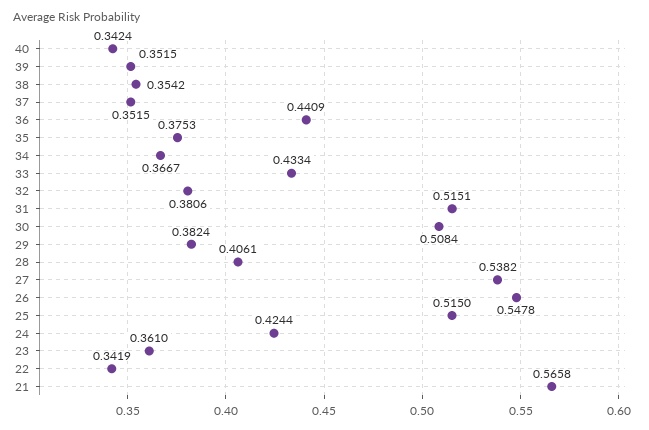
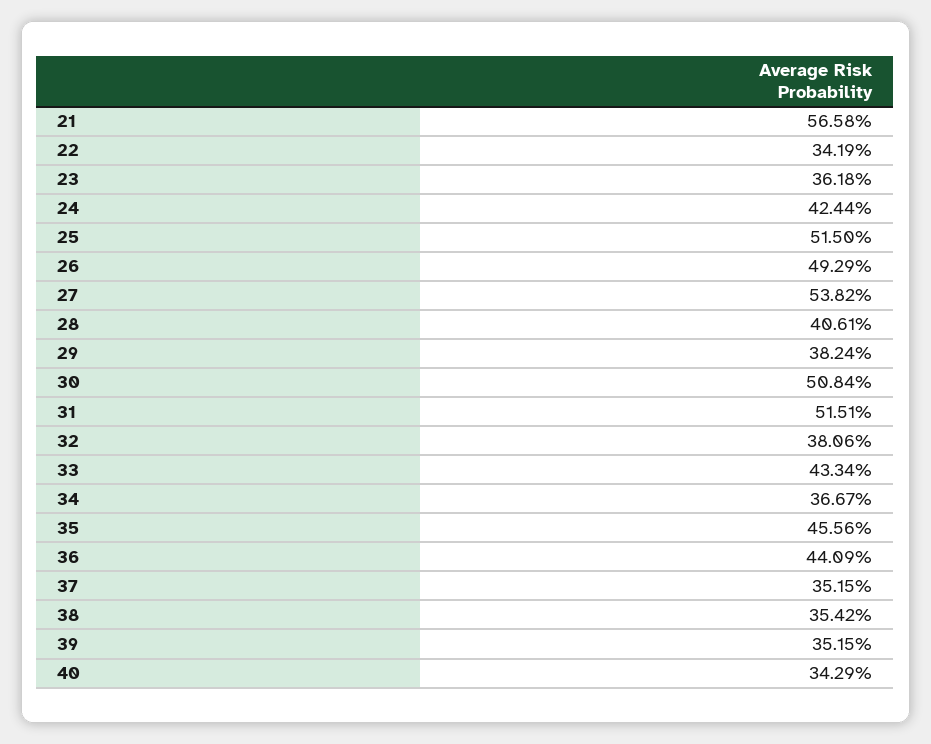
  {
-   "40": 0.3424,
+   "40": 0.3429,
    "39": 0.3515,
    "38": 0.3542,
    "37": 0.3515,
    "36": 0.4409,
-   "35": 0.3753,
+   "35": 0.4556,
    "34": 0.3667,
    "33": 0.4334,
    "32": 0.3806,
    "31": 0.5151,
    "30": 0.5084,
    "29": 0.3824,
    "28": 0.4061,
    "27": 0.5382,
-   "26": 0.5478,
+   "26": 0.4929,
    "25": 0.515,
    "24": 0.4244,
-   "23": 0.361,
+   "23": 0.3618,
    "22": 0.3419,
    "21": 0.5658
  }

